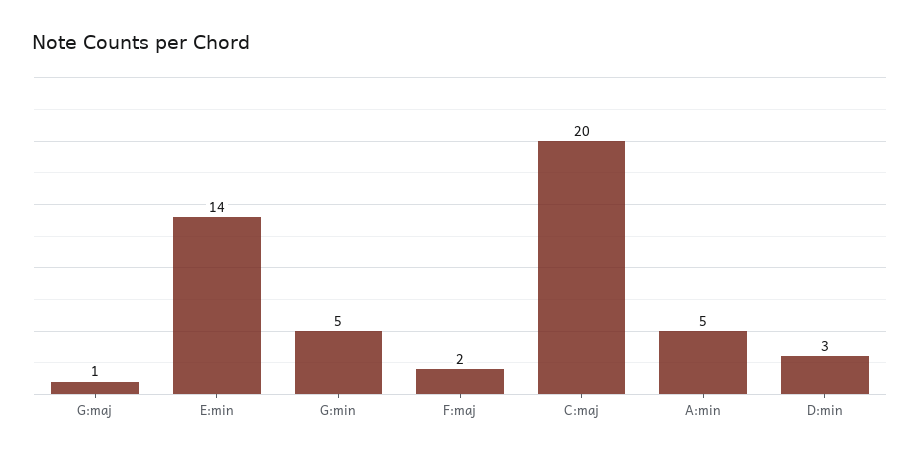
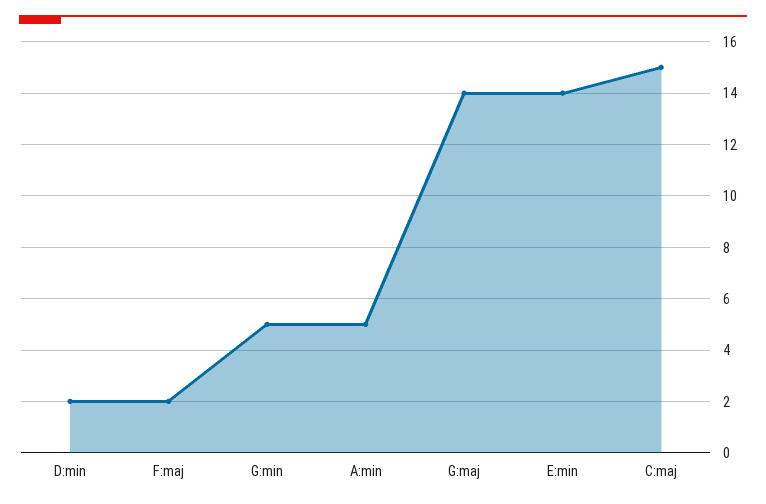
  {
-   "G:maj": 1,
+   "G:maj": 14,
    "E:min": 14,
    "G:min": 5,
    "F:maj": 2,
-   "C:maj": 20,
+   "C:maj": 15,
    "A:min": 5,
-   "D:min": 3
+   "D:min": 2
  }

